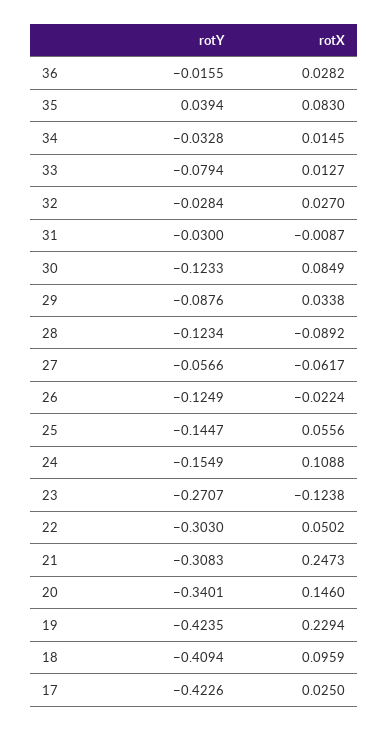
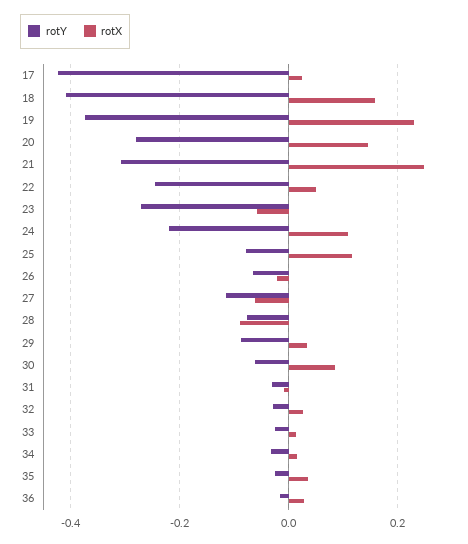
  {
    "rotY": {
      "36": -0.0155,
-     "35": 0.0394,
+     "35": -0.02,
      "34": -0.0328,
-     "33": -0.0794,
+     "33": -0.02,
      "32": -0.0284,
      "31": -0.03,
-     "30": -0.1233,
+     "30": -0.06,
      "29": -0.0876,
-     "28": -0.1234,
+     "28": -0.08,
-     "27": -0.0566,
+     "27": -0.12,
-     "26": -0.1249,
+     "26": -0.06,
-     "25": -0.1447,
+     "25": -0.08,
-     "24": -0.1549,
+     "24": -0.22,
      "23": -0.2707,
-     "22": -0.303,
+     "22": -0.24,
      "21": -0.3083,
-     "20": -0.3401,
+     "20": -0.28,
-     "19": -0.4235,
+     "19": -0.38,
      "18": -0.4094,
      "17": -0.4226
    },
    "rotX": {
      "36": 0.0282,
-     "35": 0.083,
+     "35": 0.04,
      "34": 0.0145,
      "33": 0.0127,
      "32": 0.027,
      "31": -0.0087,
      "30": 0.0849,
      "29": 0.0338,
      "28": -0.0892,
      "27": -0.0617,
      "26": -0.0224,
-     "25": 0.0556,
+     "25": 0.12,
      "24": 0.1088,
-     "23": -0.1238,
+     "23": -0.06,
      "22": 0.0502,
      "21": 0.2473,
      "20": 0.146,
      "19": 0.2294,
-     "18": 0.0959,
+     "18": 0.16,
      "17": 0.025
    }
  }

